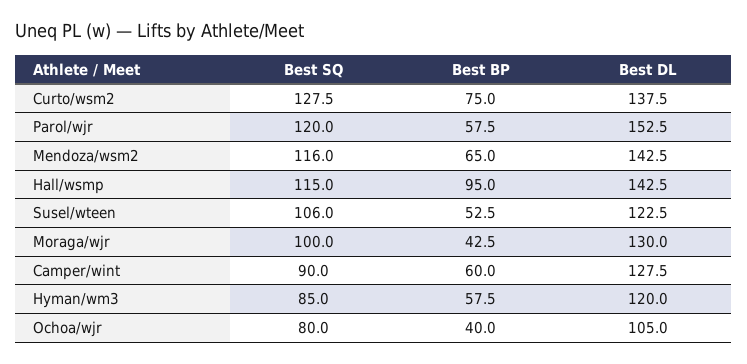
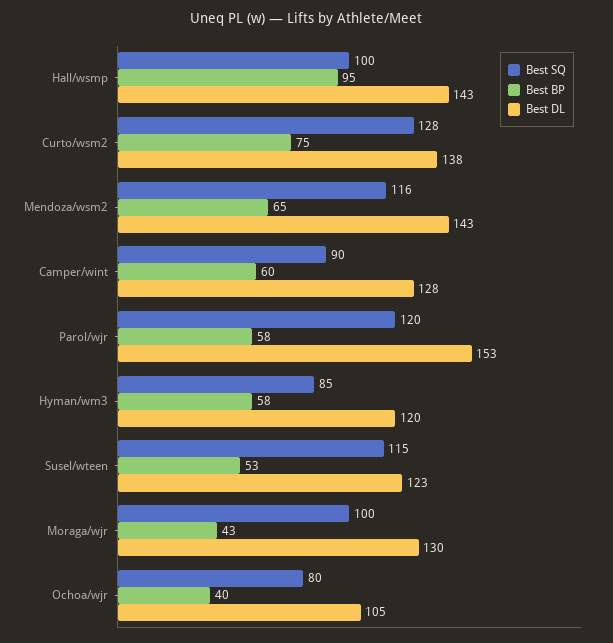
  {
    "Best SQ": {
      "Curto/wsm2": 127.5,
      "Parol/wjr": 120,
      "Mendoza/wsm2": 116,
-     "Hall/wsmp": 115,
+     "Hall/wsmp": 100,
-     "Susel/wteen": 106,
+     "Susel/wteen": 115,
      "Moraga/wjr": 100,
      "Camper/wint": 90,
      "Hyman/wm3": 85,
      "Ochoa/wjr": 80
    },
    "Best BP": {
      "Curto/wsm2": 75,
      "Parol/wjr": 57.5,
      "Mendoza/wsm2": 65,
      "Hall/wsmp": 95,
      "Susel/wteen": 52.5,
      "Moraga/wjr": 42.5,
      "Camper/wint": 60,
      "Hyman/wm3": 57.5,
      "Ochoa/wjr": 40
    },
    "Best DL": {
      "Curto/wsm2": 137.5,
      "Parol/wjr": 152.5,
      "Mendoza/wsm2": 142.5,
      "Hall/wsmp": 142.5,
      "Susel/wteen": 122.5,
      "Moraga/wjr": 130,
      "Camper/wint": 127.5,
      "Hyman/wm3": 120,
      "Ochoa/wjr": 105
    }
  }

